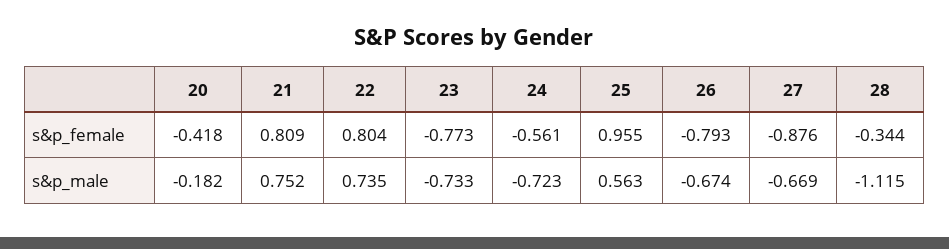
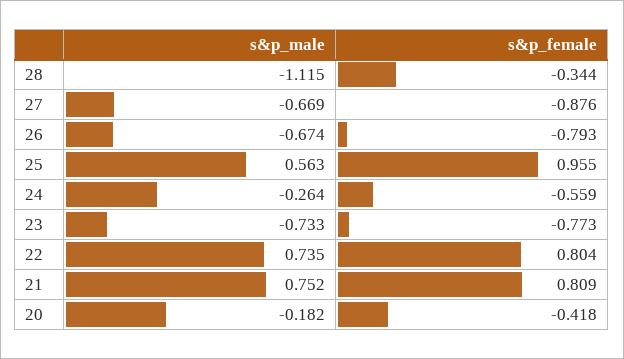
  {
    "20": {
      "s&p_female": -0.418,
      "s&p_male": -0.182
    },
    "21": {
      "s&p_female": 0.809,
      "s&p_male": 0.752
    },
    "22": {
      "s&p_female": 0.804,
      "s&p_male": 0.735
    },
    "23": {
      "s&p_female": -0.773,
      "s&p_male": -0.733
    },
    "24": {
-     "s&p_female": -0.561,
+     "s&p_female": -0.559,
-     "s&p_male": -0.723
+     "s&p_male": -0.264
    },
    "25": {
      "s&p_female": 0.955,
      "s&p_male": 0.563
    },
    "26": {
      "s&p_female": -0.793,
      "s&p_male": -0.674
    },
    "27": {
      "s&p_female": -0.876,
      "s&p_male": -0.669
    },
    "28": {
      "s&p_female": -0.344,
      "s&p_male": -1.115
    }
  }

